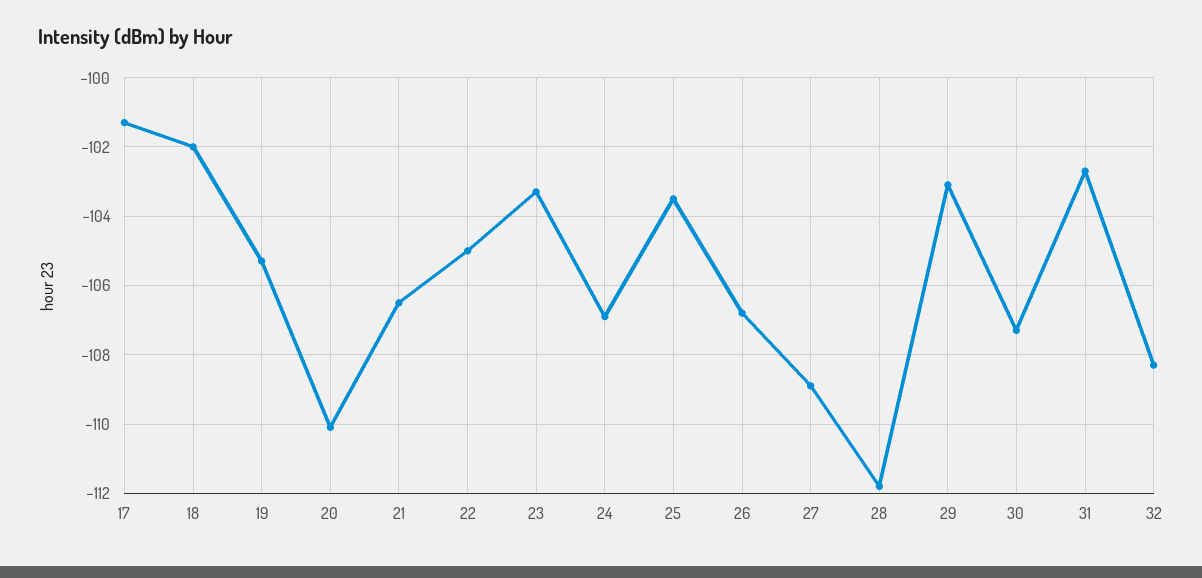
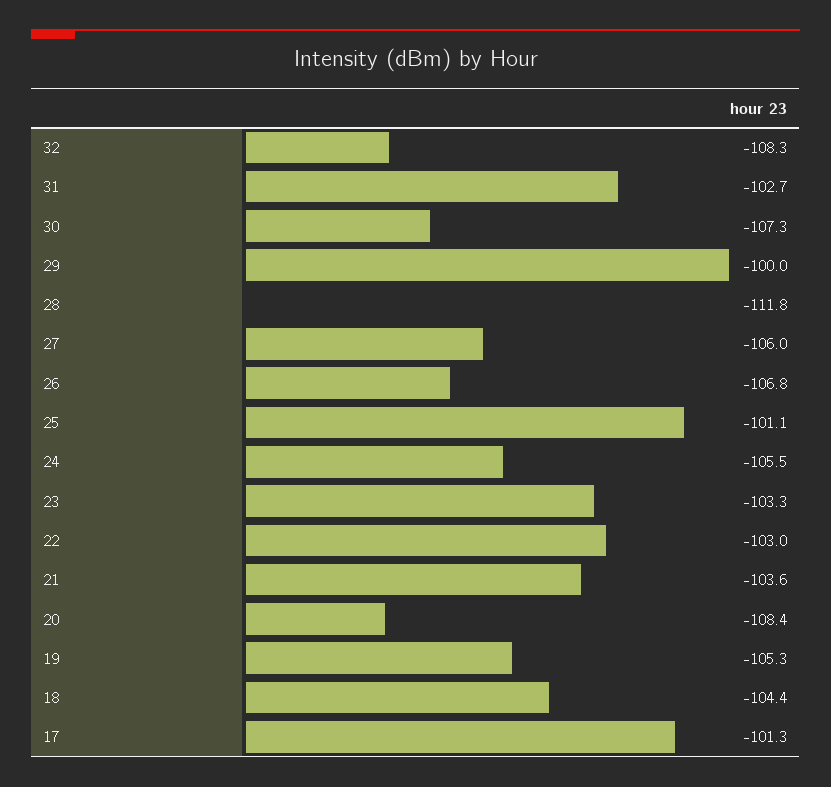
  {
    "17": -101.3,
-   "18": -102,
+   "18": -104.4,
    "19": -105.3,
-   "20": -110,
+   "20": -108.4,
-   "21": -106.5,
+   "21": -103.6,
-   "22": -105,
+   "22": -103,
    "23": -103.3,
-   "24": -107,
+   "24": -105.5,
-   "25": -103.5,
+   "25": -101.1,
    "26": -106.8,
-   "27": -109,
+   "27": -106,
    "28": -111.8,
-   "29": -103,
+   "29": -100,
    "30": -107.3,
    "31": -102.7,
    "32": -108.3
  }

